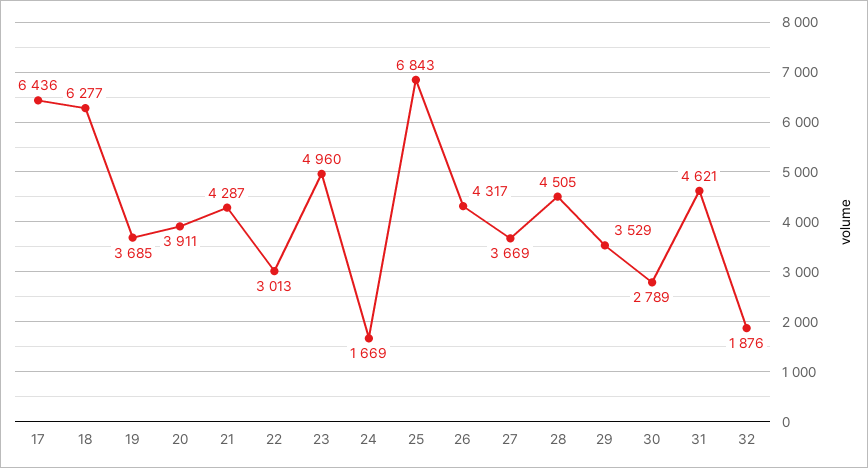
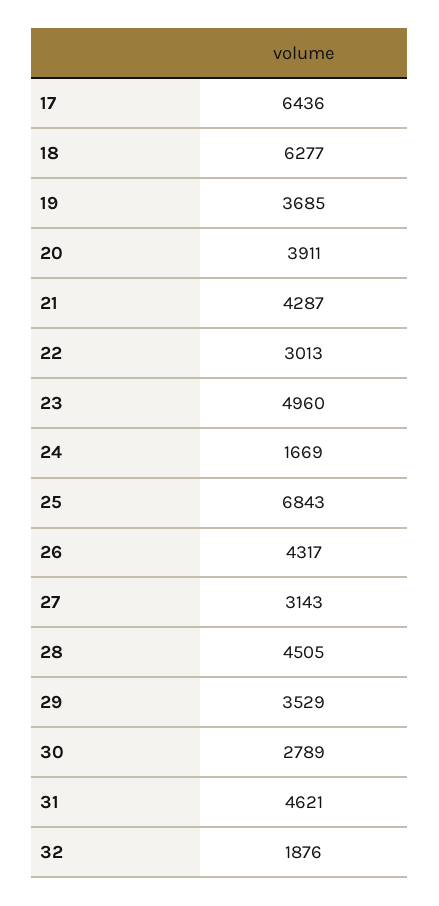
  {
    "17": 6436,
    "18": 6277,
    "19": 3685,
    "20": 3911,
    "21": 4287,
    "22": 3013,
    "23": 4960,
    "24": 1669,
    "25": 6843,
    "26": 4317,
-   "27": 3669,
+   "27": 3143,
    "28": 4505,
    "29": 3529,
    "30": 2789,
    "31": 4621,
    "32": 1876
  }

